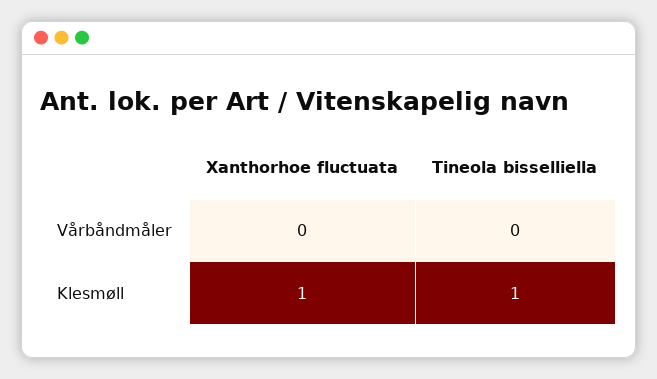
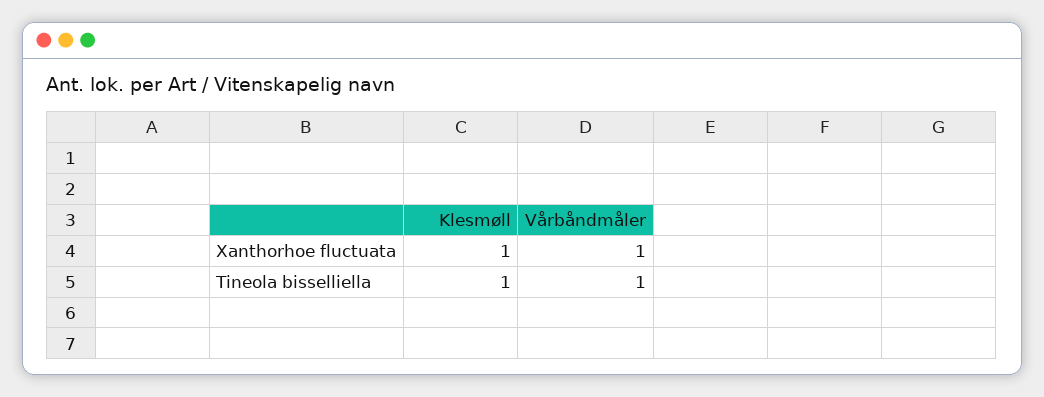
  {
    "Xanthorhoe fluctuata": {
-     "Vårbåndmåler": 0,
+     "Vårbåndmåler": 1,
      "Klesmøll": 1
    },
    "Tineola bisselliella": {
-     "Vårbåndmåler": 0,
+     "Vårbåndmåler": 1,
      "Klesmøll": 1
    }
  }

